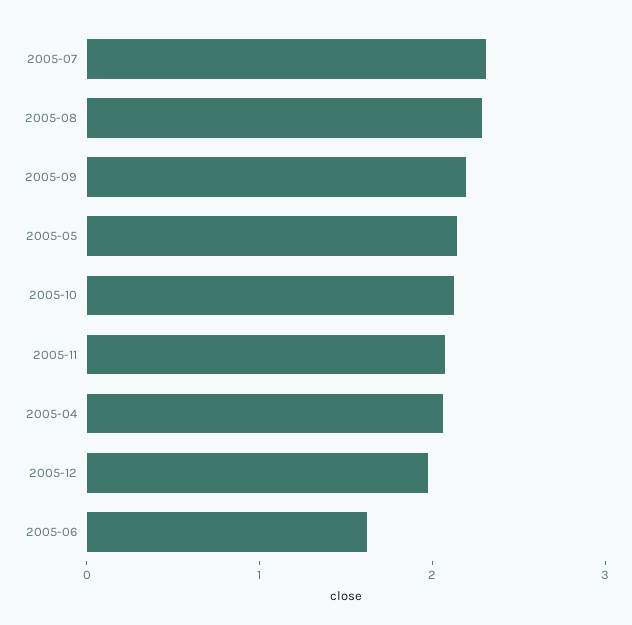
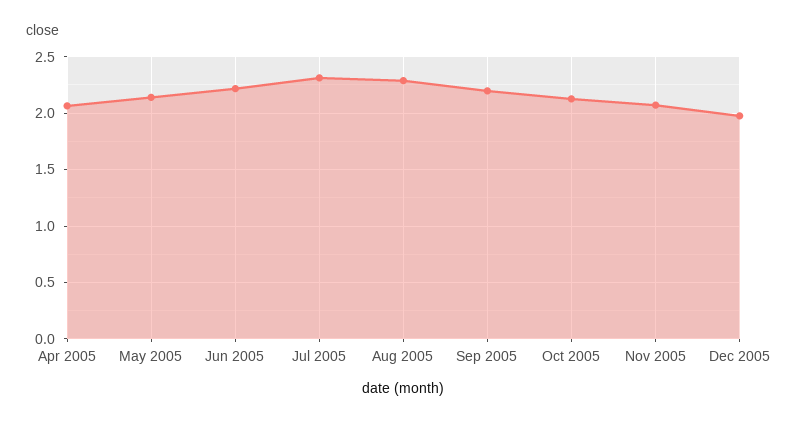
  {
    "2005-07": 2.3,
    "2005-08": 2.3,
    "2005-09": 2.2,
    "2005-05": 2.1,
    "2005-10": 2.1,
    "2005-11": 2.1,
    "2005-04": 2.1,
    "2005-12": 2,
-   "2005-06": 1.6
+   "2005-06": 2.2
  }

